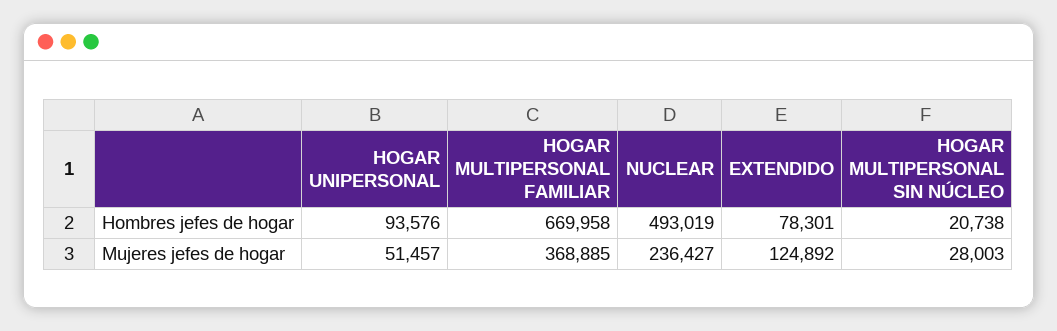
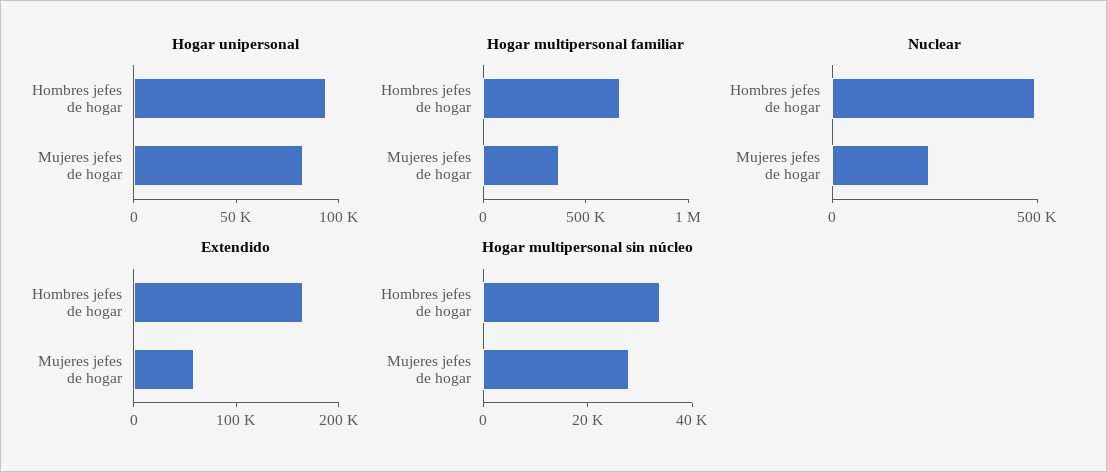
  {
    "HOGAR UNIPERSONAL": {
      "Hombres jefes de hogar": 93576,
-     "Mujeres jefes de hogar": 51457
+     "Mujeres jefes de hogar": 80000
    },
    "HOGAR MULTIPERSONAL FAMILIAR": {
      "Hombres jefes de hogar": 669958,
      "Mujeres jefes de hogar": 368885
    },
    "NUCLEAR": {
      "Hombres jefes de hogar": 493019,
      "Mujeres jefes de hogar": 236427
    },
    "EXTENDIDO": {
-     "Hombres jefes de hogar": 78301,
+     "Hombres jefes de hogar": 160000,
-     "Mujeres jefes de hogar": 124892
+     "Mujeres jefes de hogar": 60000
    },
    "HOGAR MULTIPERSONAL SIN NÚCLEO": {
-     "Hombres jefes de hogar": 20738,
+     "Hombres jefes de hogar": 35000,
      "Mujeres jefes de hogar": 28003
    }
  }

